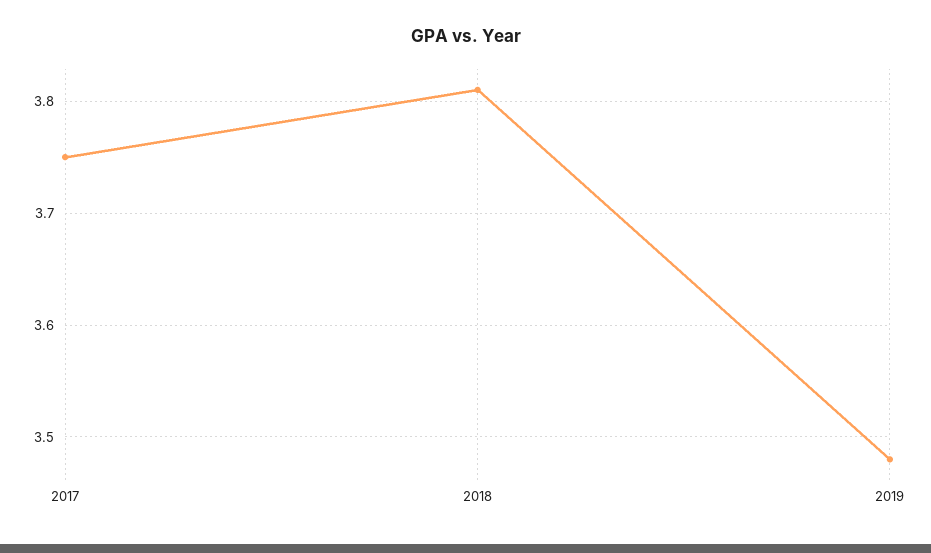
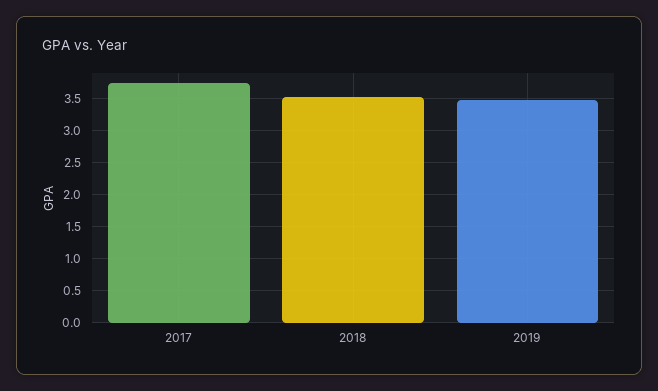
  {
    "2017": 3.75,
-   "2018": 3.81,
+   "2018": 3.5,
    "2019": 3.48
  }

